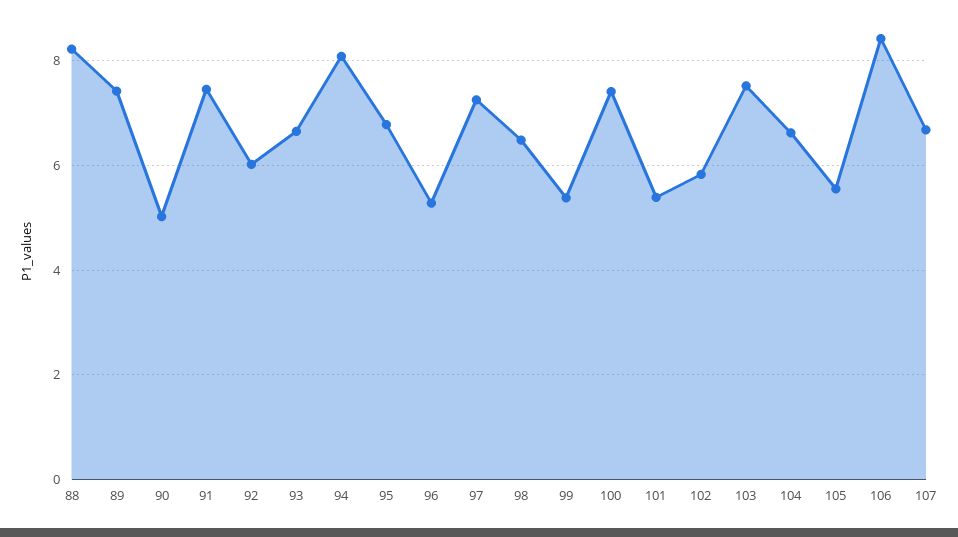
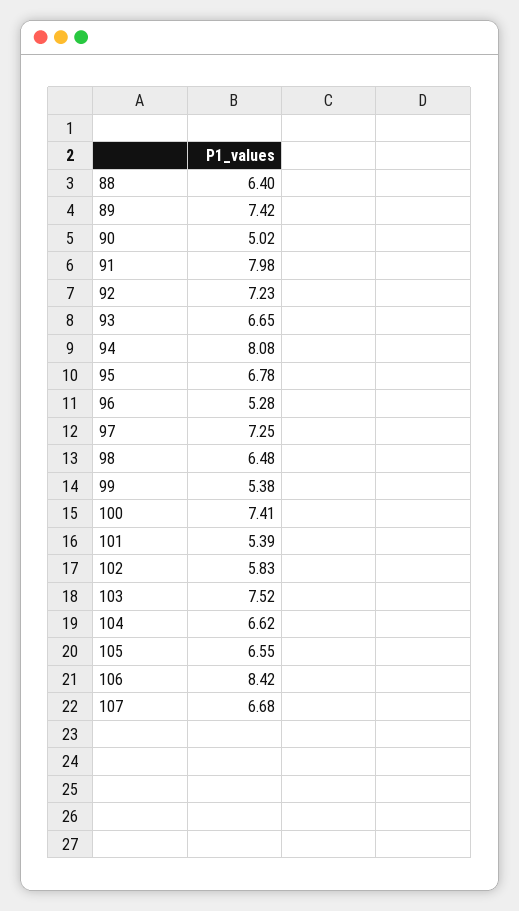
  {
-   "88": 8.2,
+   "88": 6.4,
    "89": 7.42,
    "90": 5.02,
-   "91": 7.4,
+   "91": 7.98,
-   "92": 6,
+   "92": 7.23,
    "93": 6.65,
    "94": 8.08,
    "95": 6.78,
    "96": 5.28,
    "97": 7.25,
    "98": 6.48,
    "99": 5.38,
    "100": 7.41,
    "101": 5.39,
    "102": 5.83,
    "103": 7.52,
    "104": 6.62,
-   "105": 5.6,
+   "105": 6.55,
    "106": 8.42,
    "107": 6.68
  }

